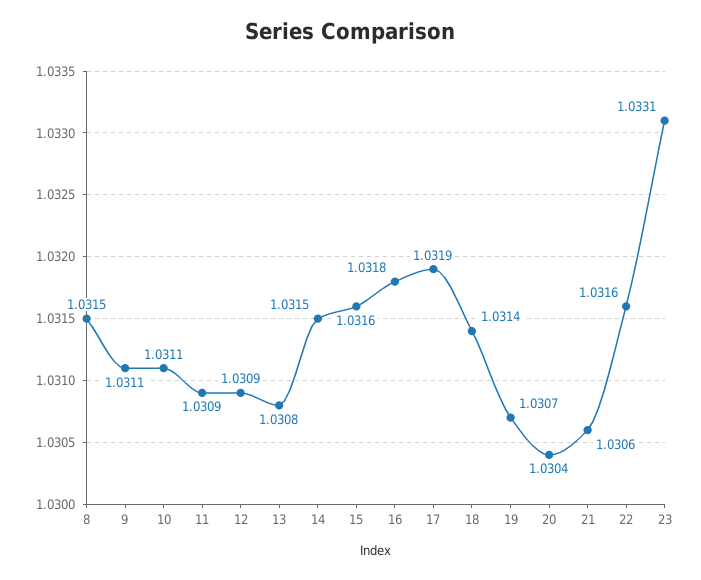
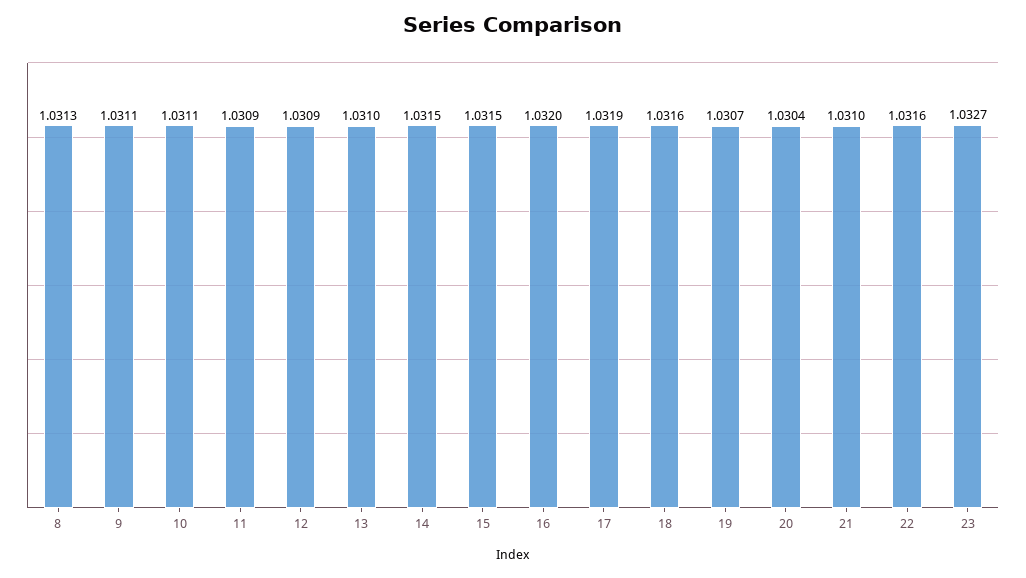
  {
-   "8": 1.0315,
+   "8": 1.0313,
    "9": 1.0311,
    "10": 1.0311,
    "11": 1.0309,
    "12": 1.0309,
-   "13": 1.0308,
+   "13": 1.031,
    "14": 1.0315,
-   "15": 1.0316,
+   "15": 1.0315,
-   "16": 1.0318,
+   "16": 1.032,
    "17": 1.0319,
-   "18": 1.0314,
+   "18": 1.0316,
    "19": 1.0307,
    "20": 1.0304,
-   "21": 1.0306,
+   "21": 1.031,
    "22": 1.0316,
-   "23": 1.0331
+   "23": 1.0327
  }

